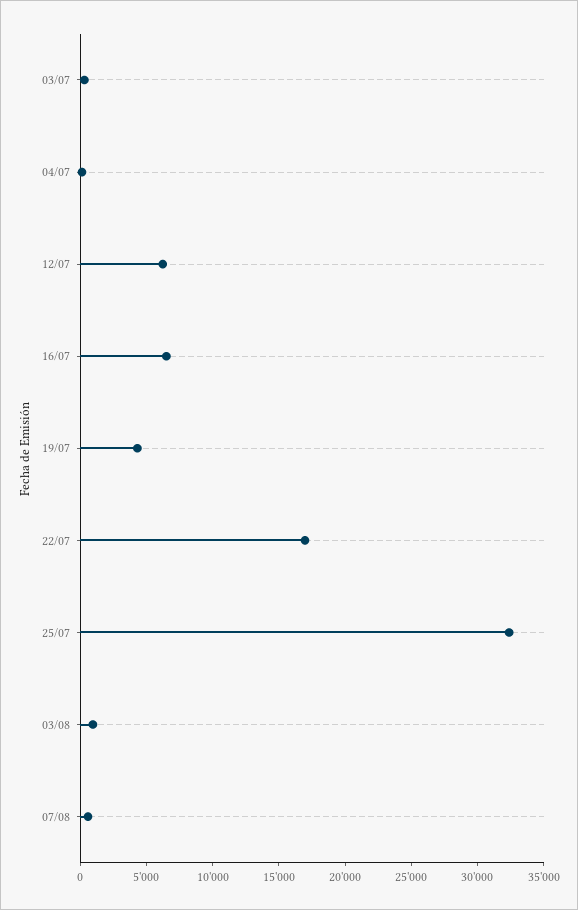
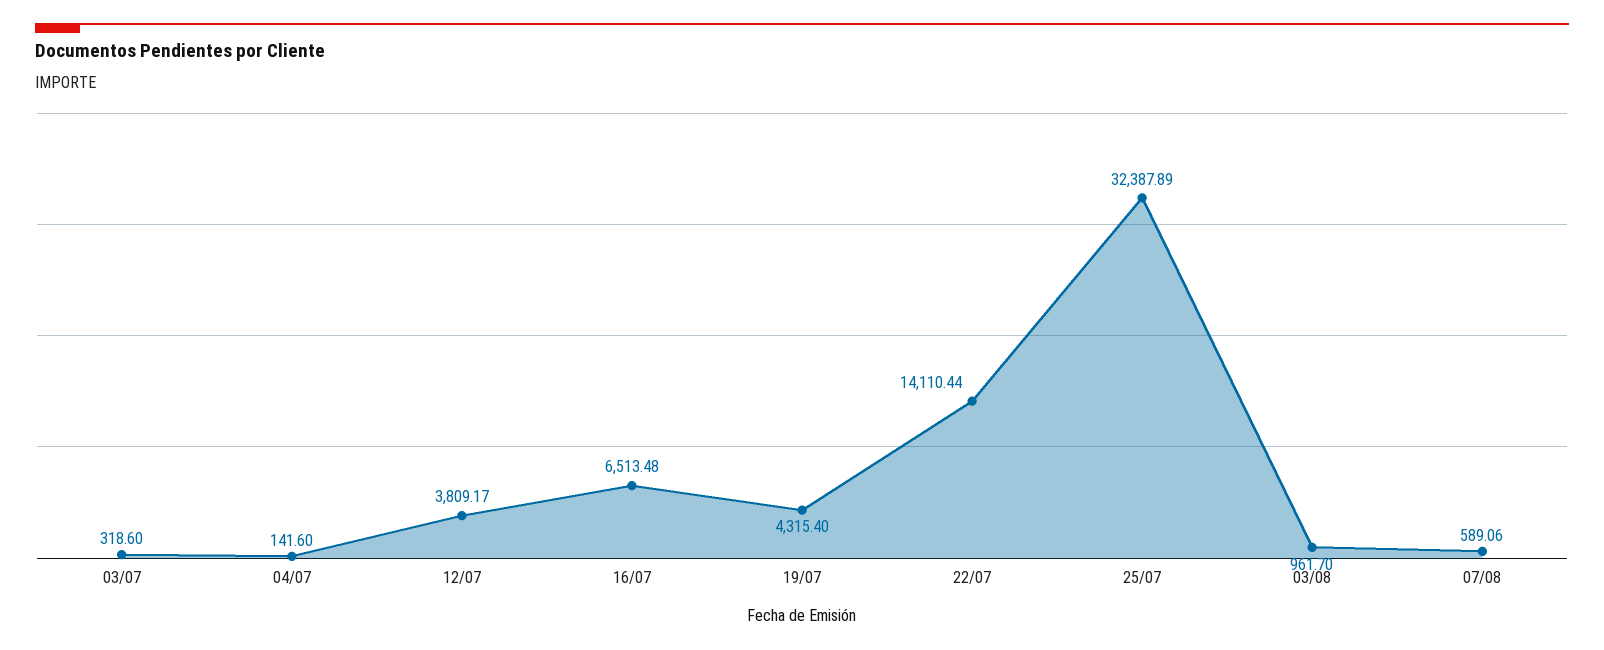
  {
    "03/07": 318.6,
    "04/07": 141.6,
-   "12/07": 6000,
+   "12/07": 3809.17,
    "16/07": 6513.48,
    "19/07": 4315.4,
-   "22/07": 17000,
+   "22/07": 14110.44,
    "25/07": 32387.89,
    "03/08": 961.7,
    "07/08": 589.06
  }

